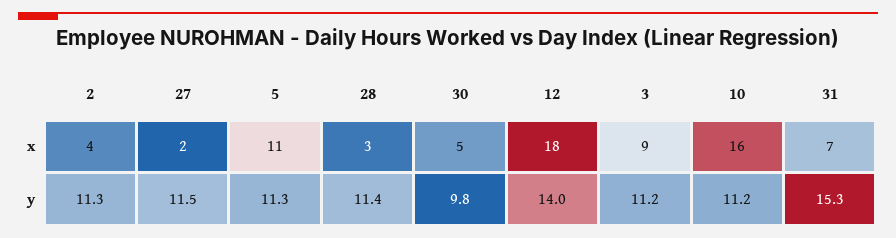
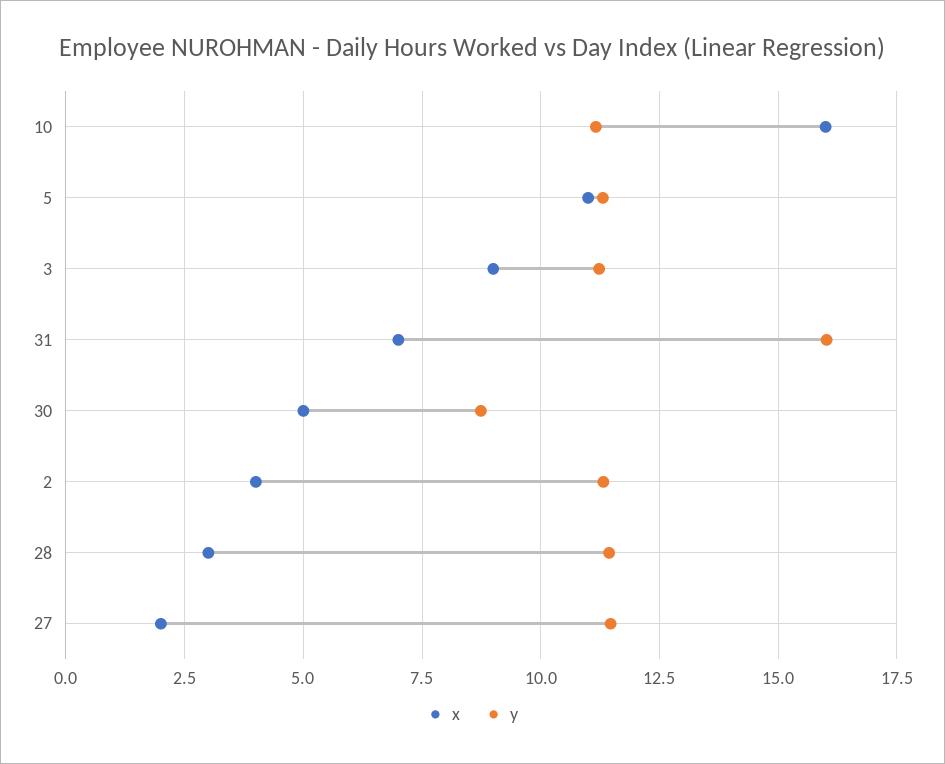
  {
    "x": {
      "2": 4,
      "27": 2,
      "5": 11,
      "28": 3,
      "30": 5,
-     "12": 18,
      "3": 9,
      "10": 16,
      "31": 7
    },
    "y": {
      "2": 11.3,
      "27": 11.5,
      "5": 11.3,
      "28": 11.4,
-     "30": 9.8,
+     "30": 8.75,
-     "12": 14,
      "3": 11.2,
      "10": 11.2,
-     "31": 15.3
+     "31": 16
    }
  }

